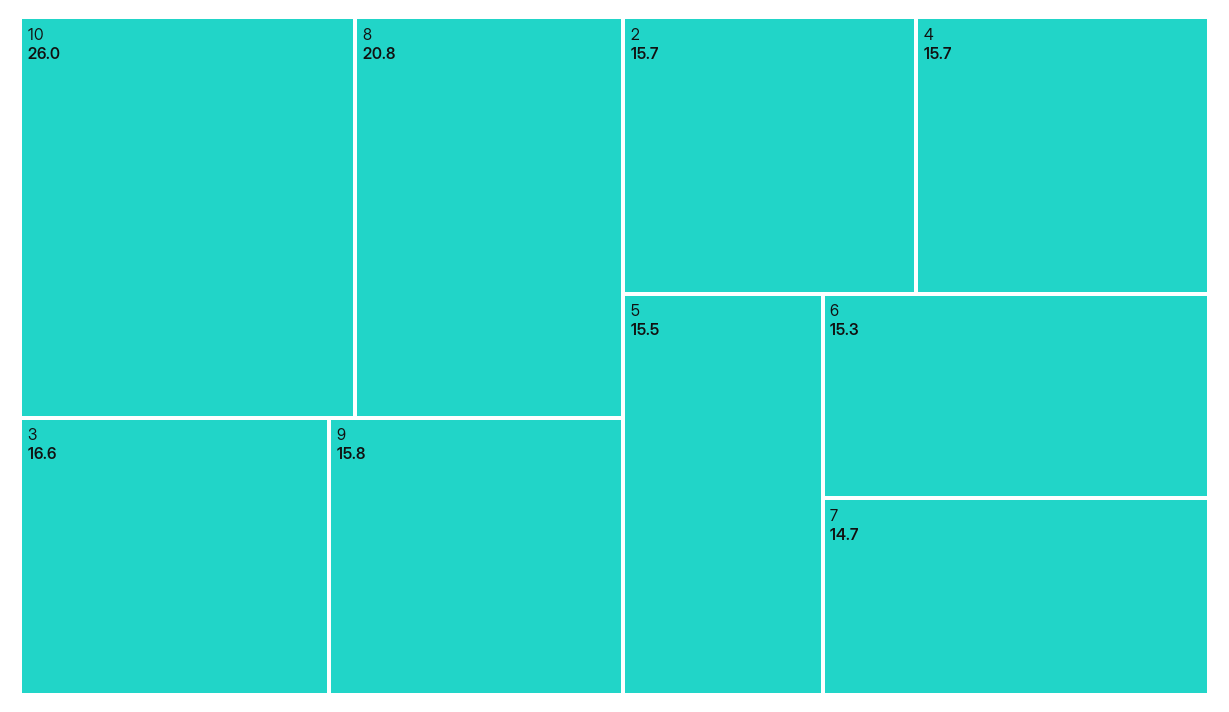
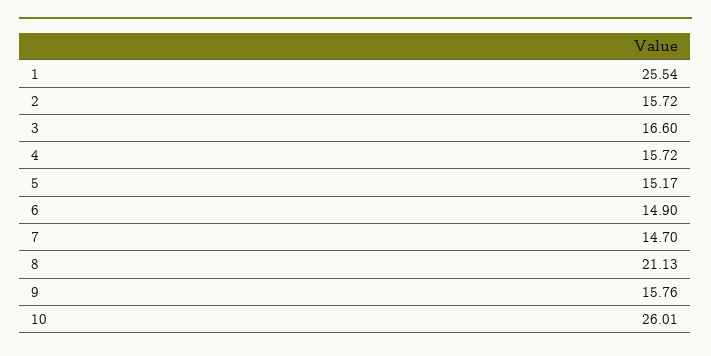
  {
    "10": 26.01,
-   "8": 20.8,
+   "8": 21.13,
    "3": 16.6,
    "9": 15.76,
    "2": 15.72,
    "4": 15.72,
-   "5": 15.5,
+   "5": 15.17,
-   "6": 15.3,
+   "6": 14.9,
-   "7": 14.7
+   "7": 14.7,
+   "1": 25.54
  }

